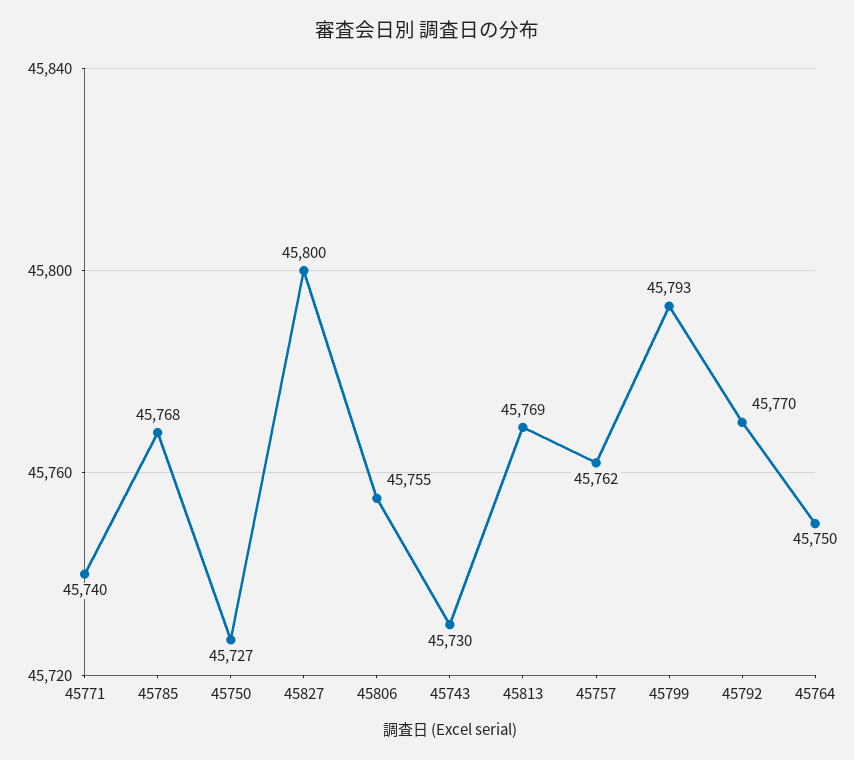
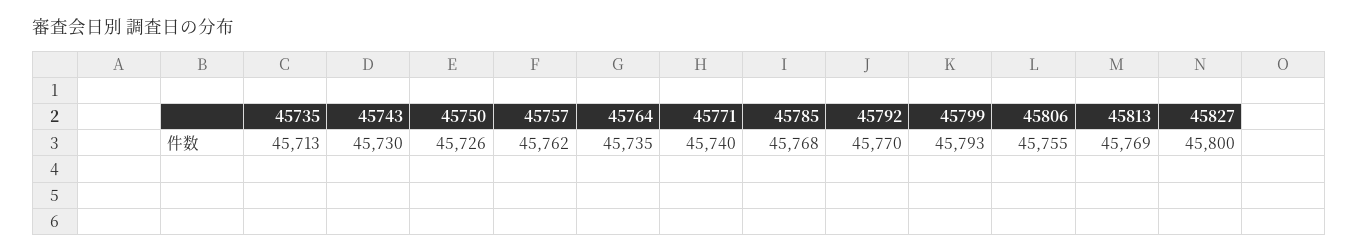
  {
    "45771": 45740,
    "45785": 45768,
-   "45750": 45727,
+   "45750": 45726,
    "45827": 45800,
    "45806": 45755,
    "45743": 45730,
    "45813": 45769,
    "45757": 45762,
    "45799": 45793,
    "45792": 45770,
-   "45764": 45750
+   "45764": 45735,
+   "45735": 45713
  }

